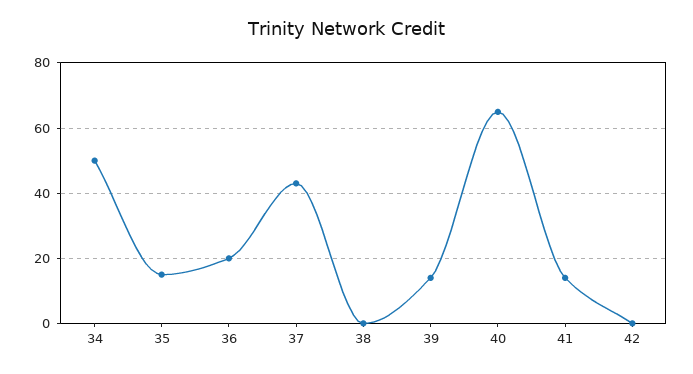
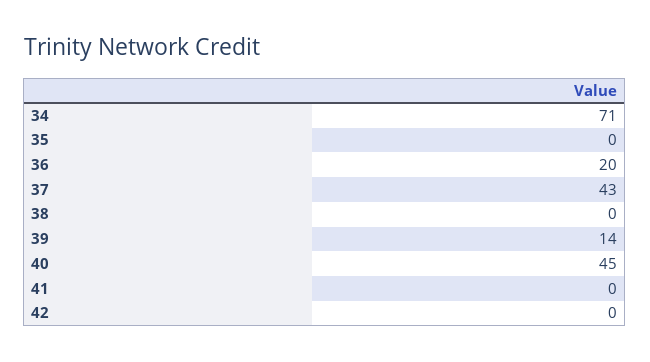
  {
-   "34": 50,
+   "34": 71,
-   "35": 15,
+   "35": 0,
    "36": 20,
    "37": 43,
    "38": 0,
    "39": 14,
-   "40": 65,
+   "40": 45,
-   "41": 15,
+   "41": 0,
    "42": 0
  }

